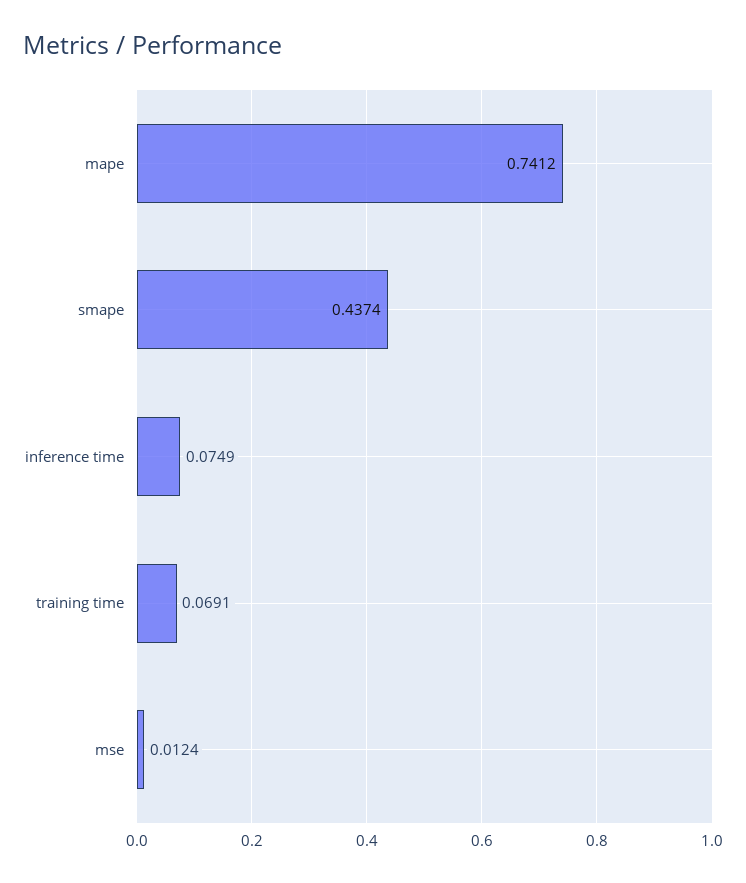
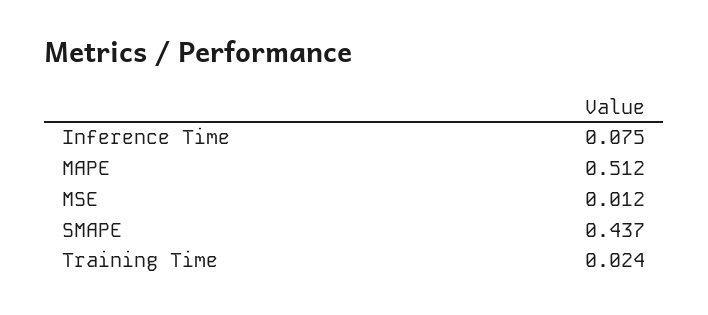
  {
-   "mape": 0.7412,
+   "mape": 0.512,
    "smape": 0.4374,
    "inference time": 0.0749,
-   "training time": 0.0691,
+   "training time": 0.024,
    "mse": 0.0124
  }

